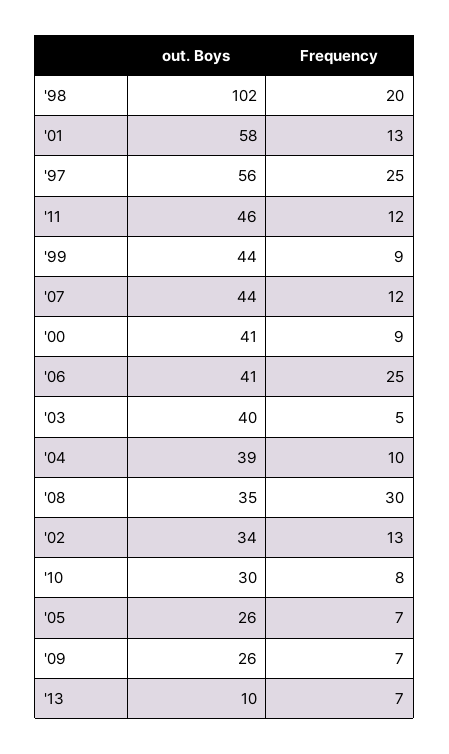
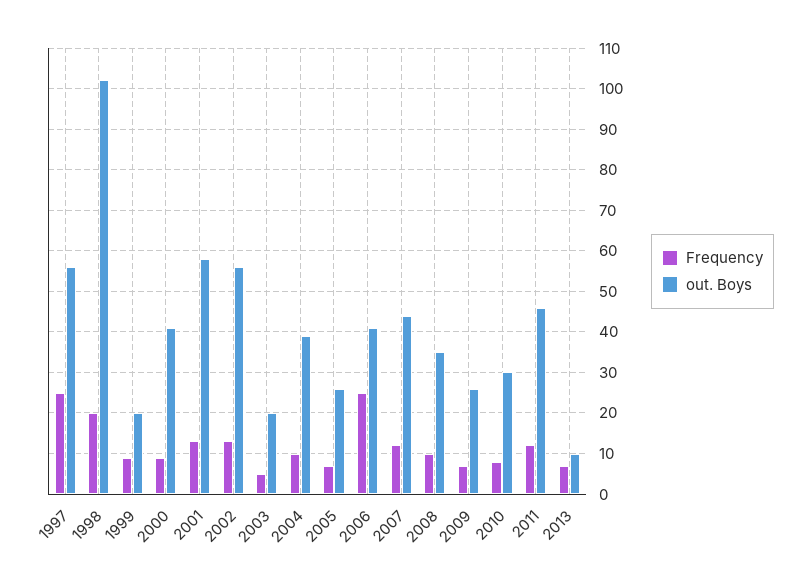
  {
    "out. Boys": {
      "'98": 102,
      "'01": 58,
      "'97": 56,
      "'11": 46,
-     "'99": 44,
+     "'99": 20,
      "'07": 44,
      "'00": 41,
      "'06": 41,
-     "'03": 40,
+     "'03": 20,
      "'04": 39,
      "'08": 35,
-     "'02": 34,
+     "'02": 55,
      "'10": 30,
      "'05": 26,
      "'09": 26,
      "'13": 10
    },
    "Frequency": {
      "'98": 20,
      "'01": 13,
      "'97": 25,
      "'11": 12,
      "'99": 9,
      "'07": 12,
      "'00": 9,
      "'06": 25,
      "'03": 5,
      "'04": 10,
-     "'08": 30,
+     "'08": 10,
      "'02": 13,
      "'10": 8,
      "'05": 7,
      "'09": 7,
      "'13": 7
    }
  }

